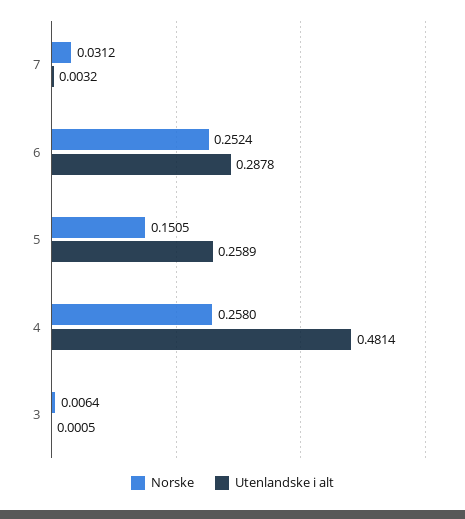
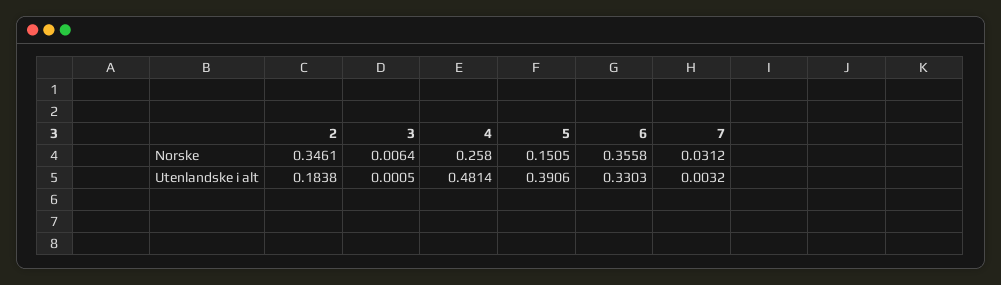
  {
    "Norske": {
      "7": 0.0312,
-     "6": 0.2524,
+     "6": 0.3558,
      "5": 0.1505,
      "4": 0.258,
-     "3": 0.0064
+     "3": 0.0064,
+     "2": 0.3461
    },
    "Utenlandske i alt": {
      "7": 0.0032,
-     "6": 0.2878,
+     "6": 0.3303,
-     "5": 0.2589,
+     "5": 0.3906,
      "4": 0.4814,
-     "3": 0.0005
+     "3": 0.0005,
+     "2": 0.1838
    }
  }

